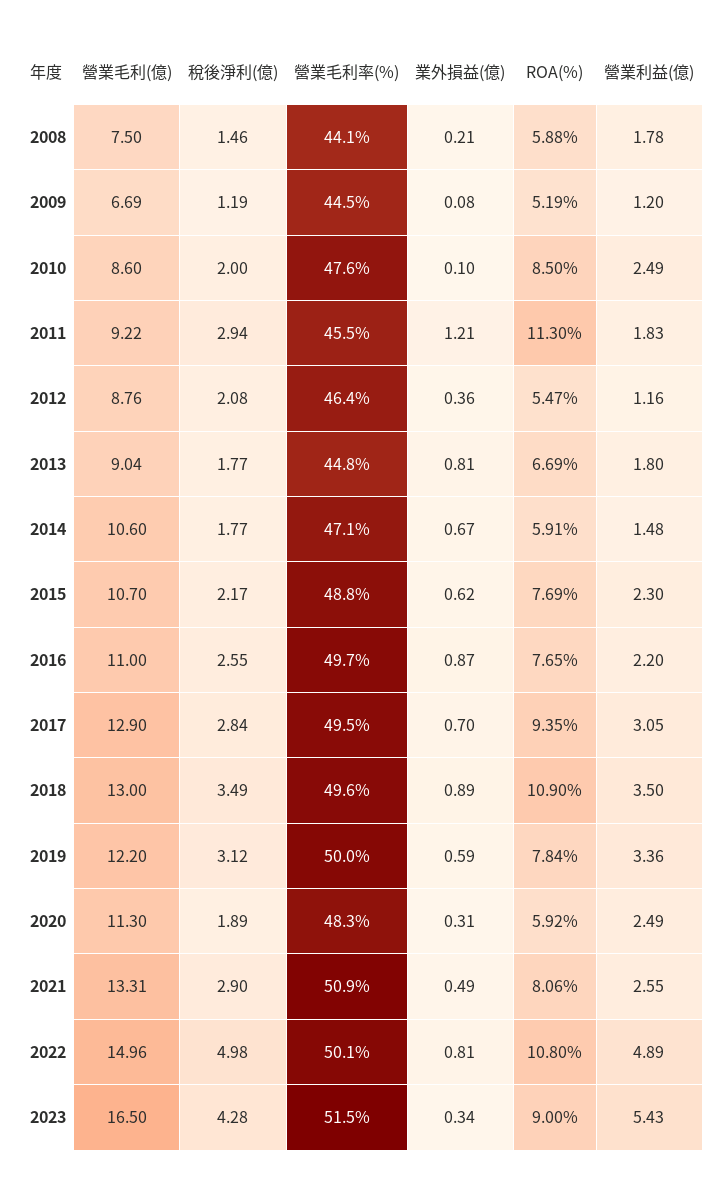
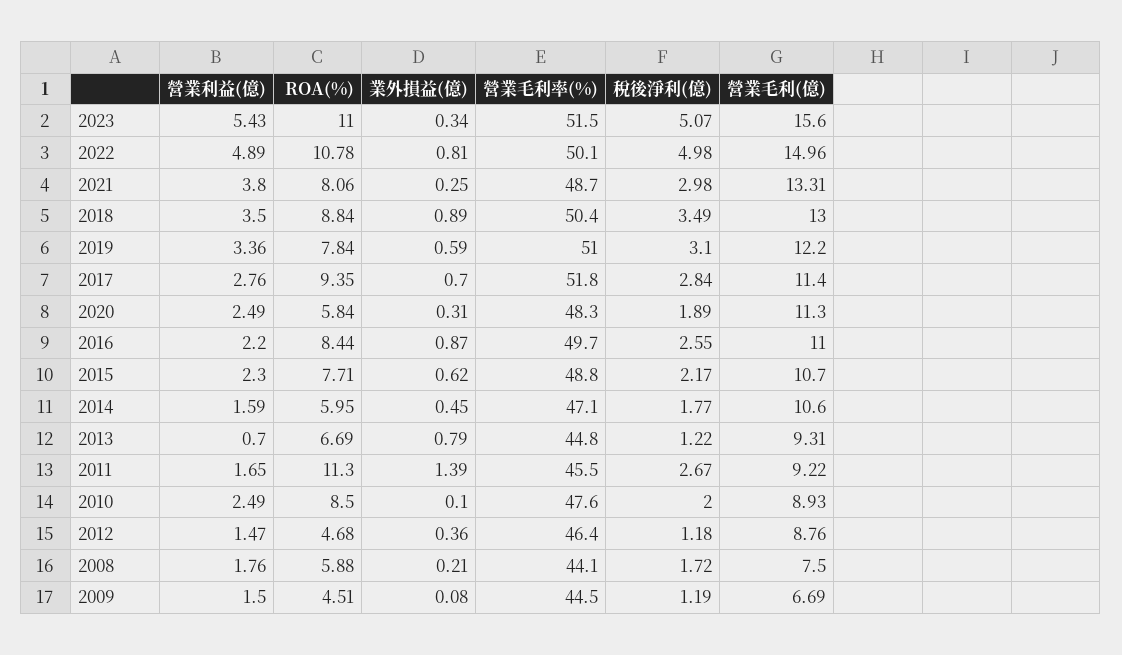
  {
    "營業毛利(億)": {
      "2008": 7.5,
      "2009": 6.69,
-     "2010": 8.6,
+     "2010": 8.93,
      "2011": 9.22,
      "2012": 8.76,
-     "2013": 9.04,
+     "2013": 9.31,
      "2014": 10.6,
      "2015": 10.7,
      "2016": 11,
-     "2017": 12.9,
+     "2017": 11.4,
      "2018": 13,
      "2019": 12.2,
      "2020": 11.3,
      "2021": 13.31,
      "2022": 14.96,
-     "2023": 16.5
+     "2023": 15.6
    },
    "稅後淨利(億)": {
-     "2008": 1.46,
+     "2008": 1.72,
      "2009": 1.19,
      "2010": 2,
-     "2011": 2.94,
+     "2011": 2.67,
-     "2012": 2.08,
+     "2012": 1.18,
-     "2013": 1.77,
+     "2013": 1.22,
      "2014": 1.77,
      "2015": 2.17,
      "2016": 2.55,
      "2017": 2.84,
      "2018": 3.49,
-     "2019": 3.12,
+     "2019": 3.1,
      "2020": 1.89,
-     "2021": 2.9,
+     "2021": 2.98,
      "2022": 4.98,
-     "2023": 4.28
+     "2023": 5.07
    },
    "營業毛利率(%)": {
      "2008": 44.1,
      "2009": 44.5,
      "2010": 47.6,
      "2011": 45.5,
      "2012": 46.4,
      "2013": 44.8,
      "2014": 47.1,
      "2015": 48.8,
      "2016": 49.7,
-     "2017": 49.5,
+     "2017": 51.8,
-     "2018": 49.6,
+     "2018": 50.4,
-     "2019": 50,
+     "2019": 51,
      "2020": 48.3,
-     "2021": 50.9,
+     "2021": 48.7,
      "2022": 50.1,
      "2023": 51.5
    },
    "業外損益(億)": {
      "2008": 0.21,
      "2009": 0.08,
      "2010": 0.1,
-     "2011": 1.21,
+     "2011": 1.39,
      "2012": 0.36,
-     "2013": 0.81,
+     "2013": 0.79,
-     "2014": 0.67,
+     "2014": 0.45,
      "2015": 0.62,
      "2016": 0.87,
      "2017": 0.7,
      "2018": 0.89,
      "2019": 0.59,
      "2020": 0.31,
-     "2021": 0.49,
+     "2021": 0.25,
      "2022": 0.81,
      "2023": 0.34
    },
    "ROA(%)": {
      "2008": 5.88,
-     "2009": 5.19,
+     "2009": 4.51,
      "2010": 8.5,
      "2011": 11.3,
-     "2012": 5.47,
+     "2012": 4.68,
      "2013": 6.69,
-     "2014": 5.91,
+     "2014": 5.95,
-     "2015": 7.69,
+     "2015": 7.71,
-     "2016": 7.65,
+     "2016": 8.44,
      "2017": 9.35,
-     "2018": 10.9,
+     "2018": 8.84,
      "2019": 7.84,
-     "2020": 5.92,
+     "2020": 5.84,
      "2021": 8.06,
-     "2022": 10.8,
+     "2022": 10.78,
-     "2023": 9
+     "2023": 11
    },
    "營業利益(億)": {
-     "2008": 1.78,
+     "2008": 1.76,
-     "2009": 1.2,
+     "2009": 1.5,
      "2010": 2.49,
-     "2011": 1.83,
+     "2011": 1.65,
-     "2012": 1.16,
+     "2012": 1.47,
-     "2013": 1.8,
+     "2013": 0.7,
-     "2014": 1.48,
+     "2014": 1.59,
      "2015": 2.3,
      "2016": 2.2,
-     "2017": 3.05,
+     "2017": 2.76,
      "2018": 3.5,
      "2019": 3.36,
      "2020": 2.49,
-     "2021": 2.55,
+     "2021": 3.8,
      "2022": 4.89,
      "2023": 5.43
    }
  }

